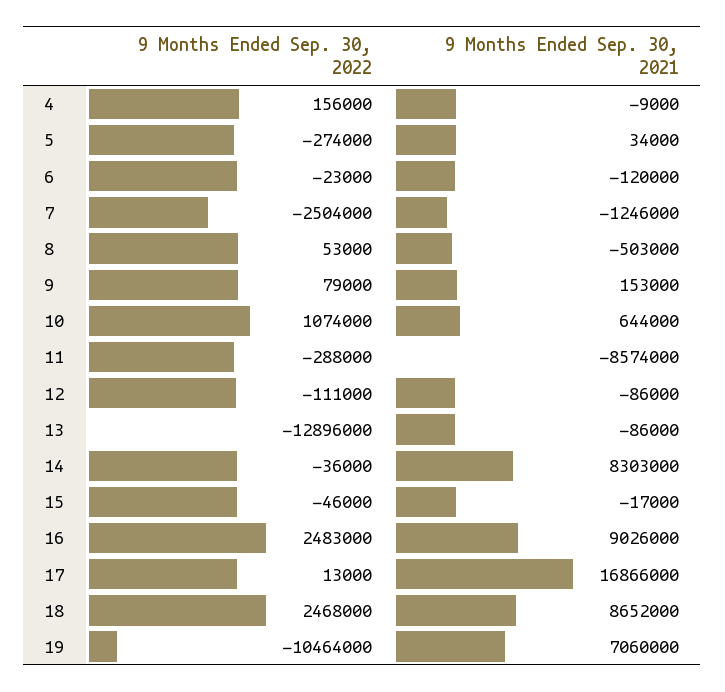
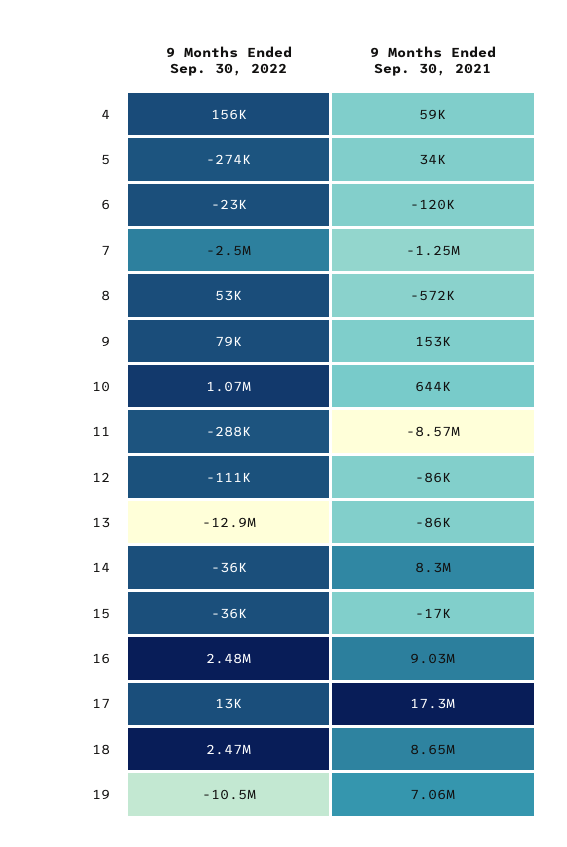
  {
    "9 Months Ended Sep. 30, 2022": {
      "4": 156000,
      "5": -274000,
      "6": -23000,
      "7": -2504000,
      "8": 53000,
      "9": 79000,
      "10": 1074000,
      "11": -288000,
      "12": -111000,
      "13": -12896000,
      "14": -36000,
-     "15": -46000,
+     "15": -36000,
      "16": 2483000,
      "17": 13000,
      "18": 2468000,
      "19": -10464000
    },
    "9 Months Ended Sep. 30, 2021": {
-     "4": -9000,
+     "4": 59000,
      "5": 34000,
      "6": -120000,
      "7": -1246000,
-     "8": -503000,
+     "8": -572000,
      "9": 153000,
      "10": 644000,
      "11": -8574000,
      "12": -86000,
      "13": -86000,
      "14": 8303000,
      "15": -17000,
      "16": 9026000,
-     "17": 16866000,
+     "17": 17300000,
      "18": 8652000,
      "19": 7060000
    }
  }

